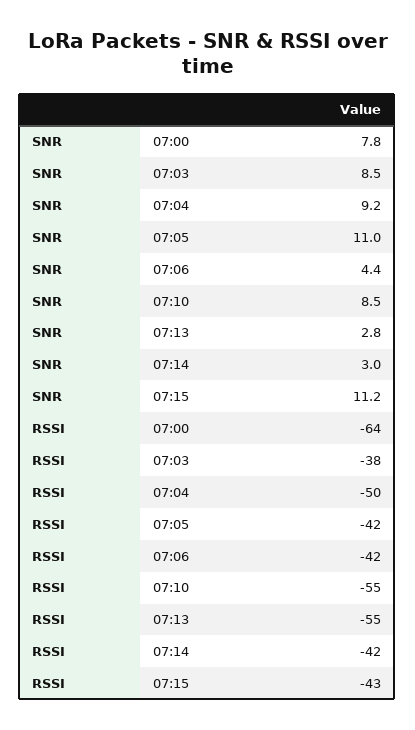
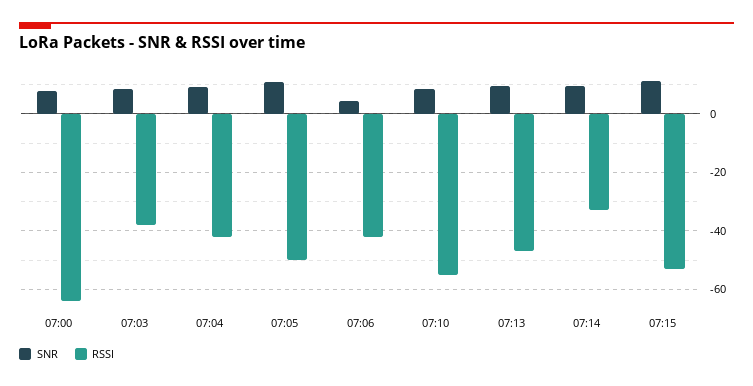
  {
    "SNR": {
      "07:00": 7.8,
      "07:03": 8.5,
      "07:04": 9.2,
      "07:05": 11,
      "07:06": 4.4,
      "07:10": 8.5,
-     "07:13": 2.8,
+     "07:13": 10,
-     "07:14": 3,
+     "07:14": 10,
      "07:15": 11.2
    },
    "RSSI": {
      "07:00": -64,
      "07:03": -38,
-     "07:04": -50,
+     "07:04": -42.5,
-     "07:05": -42,
+     "07:05": -50,
      "07:06": -42,
      "07:10": -55,
-     "07:13": -55,
+     "07:13": -47.5,
-     "07:14": -42,
+     "07:14": -32.5,
-     "07:15": -43
+     "07:15": -52.5
    }
  }

